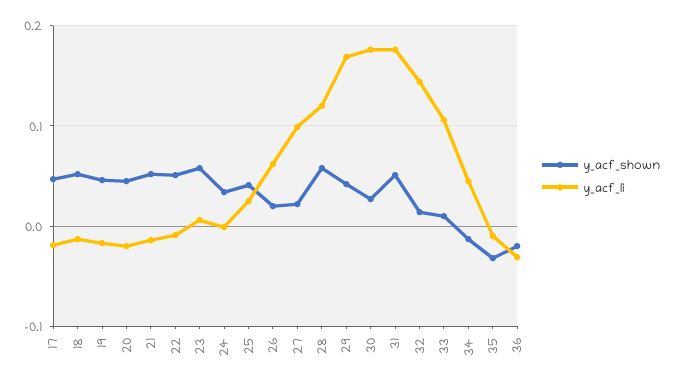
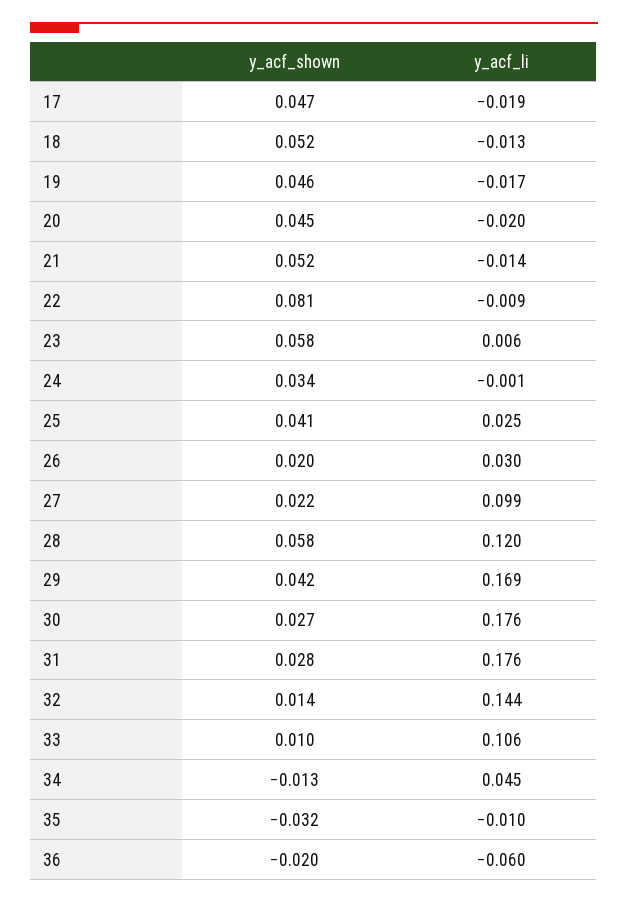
  {
    "y_acf_shown": {
      "17": 0.047,
      "18": 0.052,
      "19": 0.046,
      "20": 0.045,
      "21": 0.052,
-     "22": 0.05,
+     "22": 0.081,
      "23": 0.058,
      "24": 0.034,
      "25": 0.041,
      "26": 0.02,
      "27": 0.022,
      "28": 0.058,
      "29": 0.042,
      "30": 0.027,
-     "31": 0.05,
+     "31": 0.028,
      "32": 0.014,
      "33": 0.01,
      "34": -0.013,
      "35": -0.032,
      "36": -0.02
    },
    "y_acf_li": {
      "17": -0.019,
      "18": -0.013,
      "19": -0.017,
      "20": -0.02,
      "21": -0.014,
      "22": -0.009,
      "23": 0.006,
      "24": -0.001,
      "25": 0.025,
-     "26": 0.06,
+     "26": 0.03,
      "27": 0.099,
      "28": 0.12,
      "29": 0.169,
      "30": 0.176,
      "31": 0.176,
      "32": 0.144,
      "33": 0.106,
      "34": 0.045,
      "35": -0.01,
-     "36": -0.03
+     "36": -0.06
    }
  }

